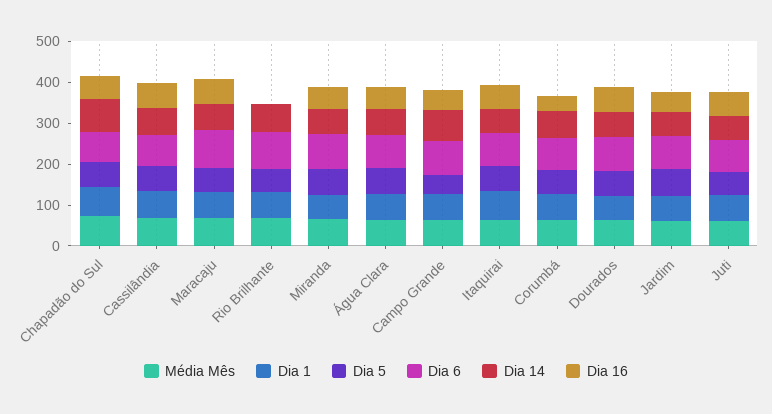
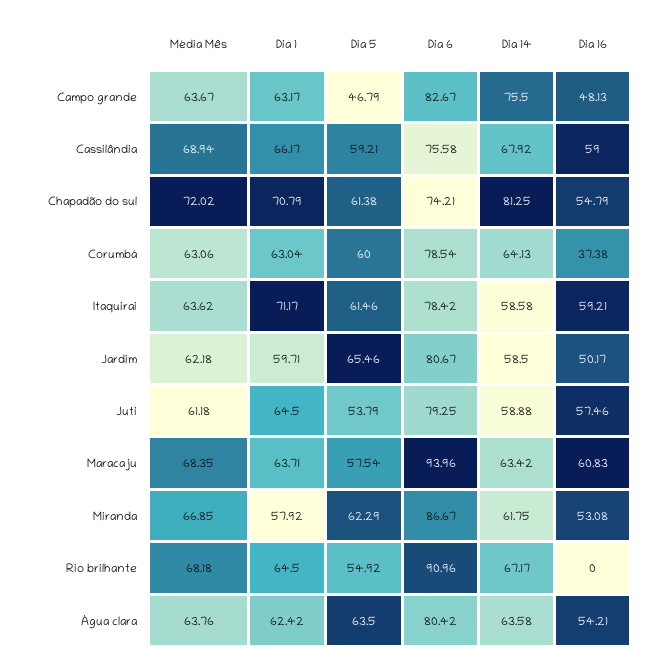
  {
    "Média Mês": {
      "Chapadão do Sul": 72.02,
      "Cassilândia": 68.94,
      "Maracaju": 68.35,
      "Rio Brilhante": 68.18,
      "Miranda": 66.85,
      "Água Clara": 63.76,
      "Campo Grande": 63.67,
      "Itaquirai": 63.62,
      "Corumbá": 63.06,
-     "Dourados": 60,
      "Jardim": 62.18,
      "Juti": 61.18
    },
    "Dia 1": {
      "Chapadão do Sul": 70.79,
      "Cassilândia": 66.17,
      "Maracaju": 63.71,
      "Rio Brilhante": 64.5,
      "Miranda": 57.92,
      "Água Clara": 62.42,
      "Campo Grande": 63.17,
      "Itaquirai": 71.17,
      "Corumbá": 63.04,
-     "Dourados": 60,
      "Jardim": 59.71,
      "Juti": 64.5
    },
    "Dia 5": {
      "Chapadão do Sul": 61.38,
      "Cassilândia": 59.21,
      "Maracaju": 57.54,
      "Rio Brilhante": 54.92,
      "Miranda": 62.29,
      "Água Clara": 63.5,
      "Campo Grande": 46.79,
      "Itaquirai": 61.46,
      "Corumbá": 60,
-     "Dourados": 60,
      "Jardim": 65.46,
      "Juti": 53.79
    },
    "Dia 6": {
      "Chapadão do Sul": 74.21,
      "Cassilândia": 75.58,
      "Maracaju": 93.96,
      "Rio Brilhante": 90.96,
      "Miranda": 86.67,
      "Água Clara": 80.42,
      "Campo Grande": 82.67,
      "Itaquirai": 78.42,
      "Corumbá": 78.54,
-     "Dourados": 80,
      "Jardim": 80.67,
      "Juti": 79.25
    },
    "Dia 14": {
      "Chapadão do Sul": 81.25,
      "Cassilândia": 67.92,
      "Maracaju": 63.42,
      "Rio Brilhante": 67.17,
      "Miranda": 61.75,
      "Água Clara": 63.58,
      "Campo Grande": 75.5,
      "Itaquirai": 58.58,
      "Corumbá": 64.13,
-     "Dourados": 60,
      "Jardim": 58.5,
      "Juti": 58.88
    },
    "Dia 16": {
      "Chapadão do Sul": 54.79,
      "Cassilândia": 59,
      "Maracaju": 60.83,
      "Rio Brilhante": 0,
      "Miranda": 53.08,
      "Água Clara": 54.21,
      "Campo Grande": 48.13,
      "Itaquirai": 59.21,
      "Corumbá": 37.38,
-     "Dourados": 60,
      "Jardim": 50.17,
      "Juti": 57.46
    }
  }

